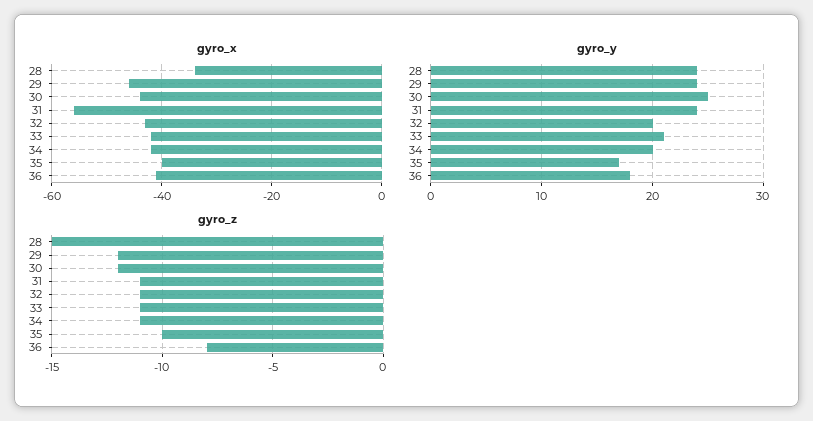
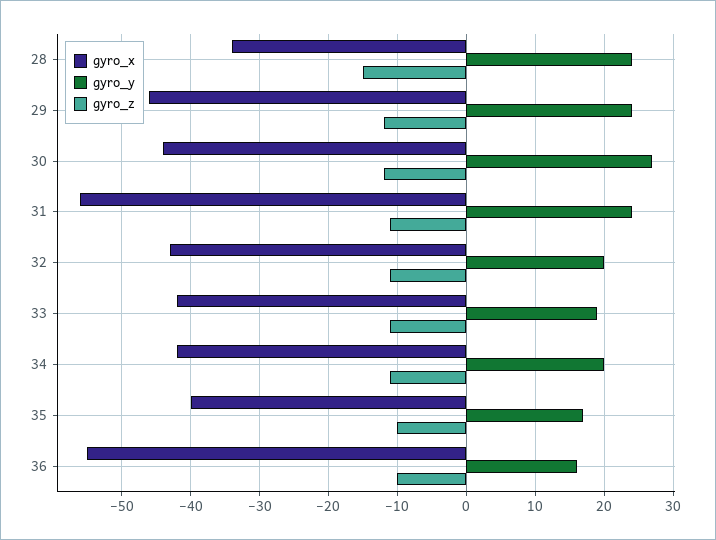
  {
    "gyro_x": {
      "28": -34,
      "29": -46,
      "30": -44,
      "31": -56,
      "32": -43,
      "33": -42,
      "34": -42,
      "35": -40,
-     "36": -40
+     "36": -55
    },
    "gyro_y": {
      "28": 24,
      "29": 24,
-     "30": 25,
+     "30": 27,
      "31": 24,
      "32": 20,
-     "33": 21,
+     "33": 19,
      "34": 20,
      "35": 17,
-     "36": 18
+     "36": 16
    },
    "gyro_z": {
      "28": -15,
      "29": -12,
      "30": -12,
      "31": -11,
      "32": -11,
      "33": -11,
      "34": -11,
      "35": -10,
-     "36": -8
+     "36": -10
    }
  }

